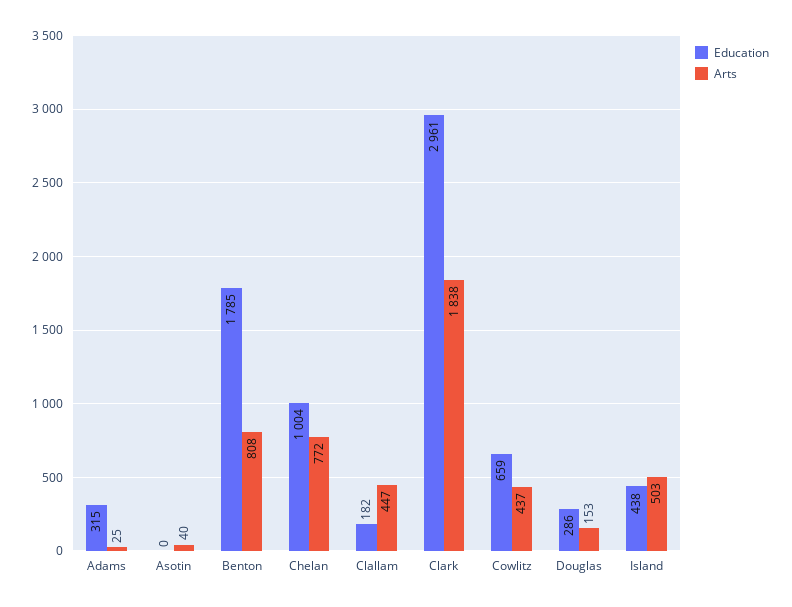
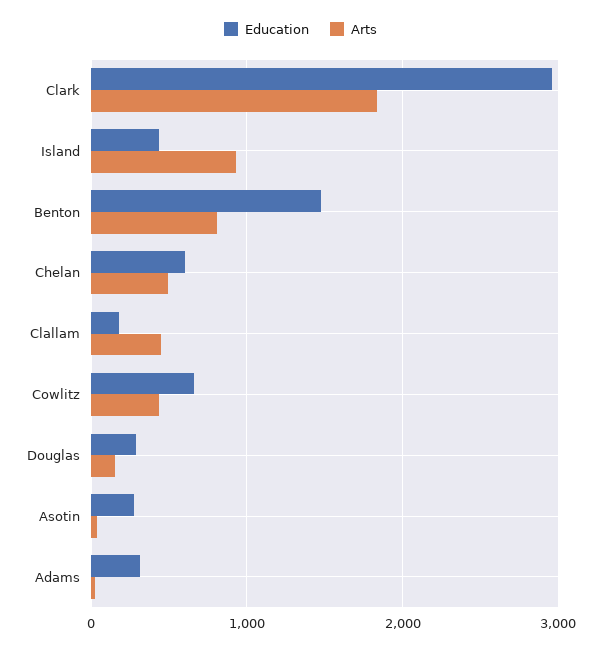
  {
    "Education": {
      "Adams": 315,
-     "Asotin": 0,
+     "Asotin": 300,
-     "Benton": 1785,
+     "Benton": 1500,
-     "Chelan": 1004,
+     "Chelan": 600,
      "Clallam": 182,
      "Clark": 2961,
      "Cowlitz": 659,
      "Douglas": 286,
      "Island": 438
    },
    "Arts": {
      "Adams": 25,
      "Asotin": 40,
      "Benton": 808,
-     "Chelan": 772,
+     "Chelan": 500,
      "Clallam": 447,
      "Clark": 1838,
      "Cowlitz": 437,
      "Douglas": 153,
-     "Island": 503
+     "Island": 900
    }
  }

